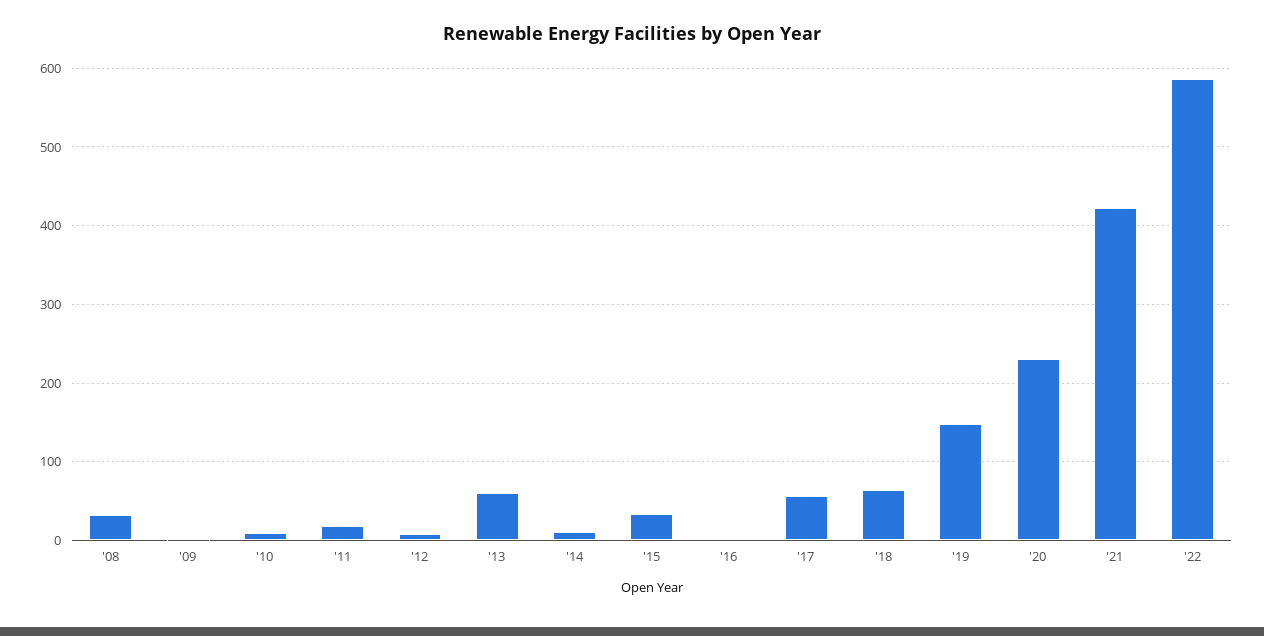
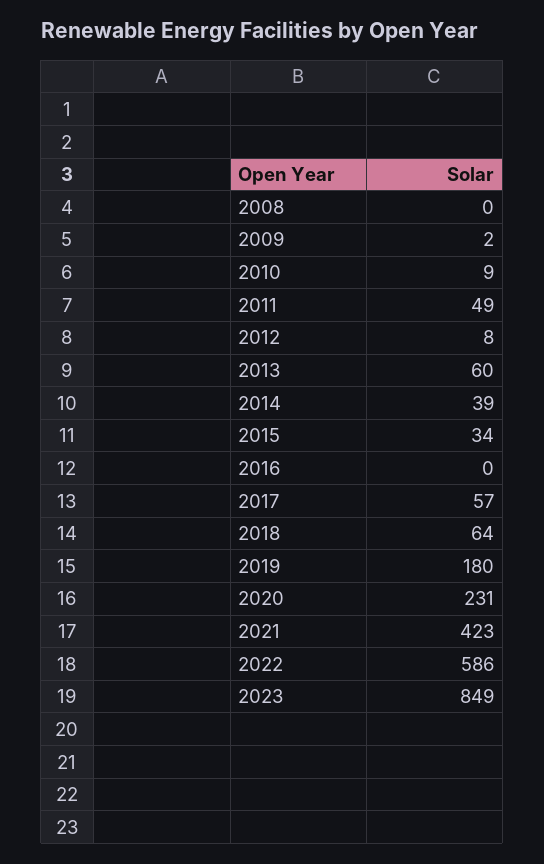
  {
-   "'08": 30,
+   "'08": 0,
    "'09": 2,
    "'10": 9,
-   "'11": 20,
+   "'11": 49,
    "'12": 8,
    "'13": 60,
-   "'14": 10,
+   "'14": 39,
    "'15": 34,
    "'16": 0,
    "'17": 57,
    "'18": 64,
-   "'19": 150,
+   "'19": 180,
    "'20": 231,
    "'21": 423,
-   "'22": 586
+   "'22": 586,
+   "2023": 849
  }

